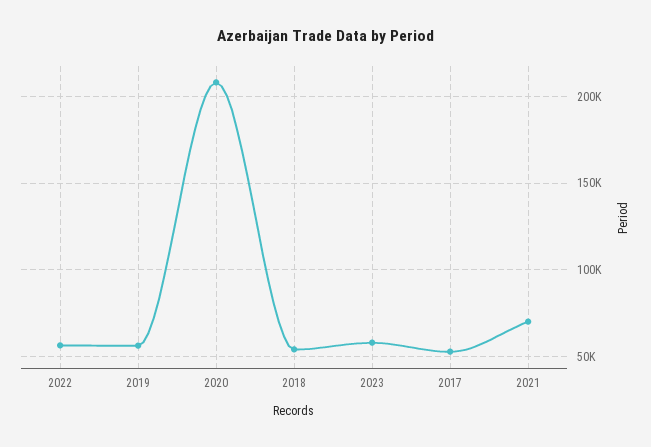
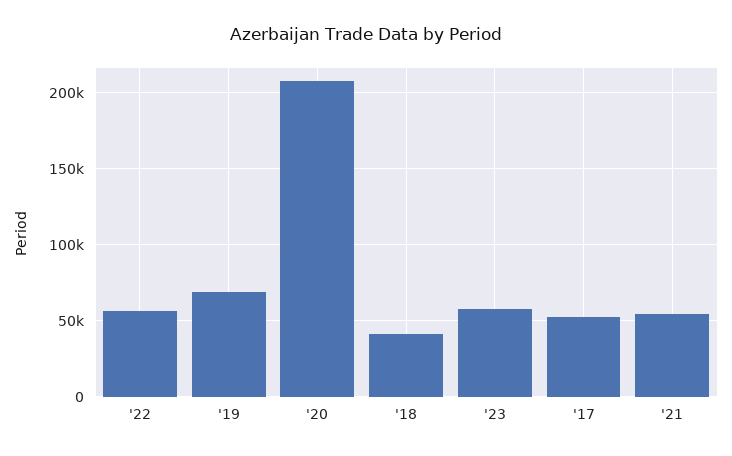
  {
    "2022": 55000,
-   "2019": 55000,
+   "2019": 70000,
    "2020": 210000,
-   "2018": 55000,
+   "2018": 40000,
    "2023": 60000,
    "2017": 55000,
-   "2021": 70000
+   "2021": 55000
  }

